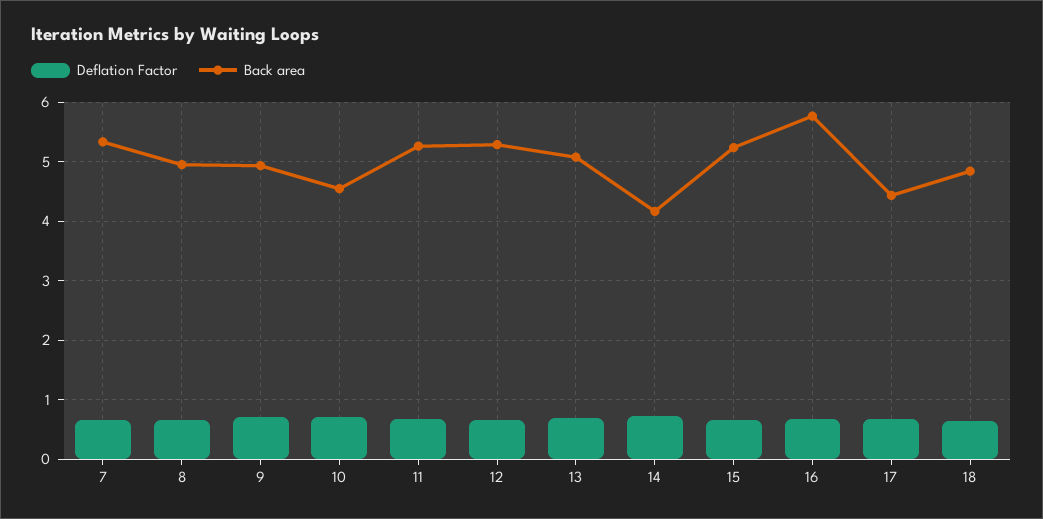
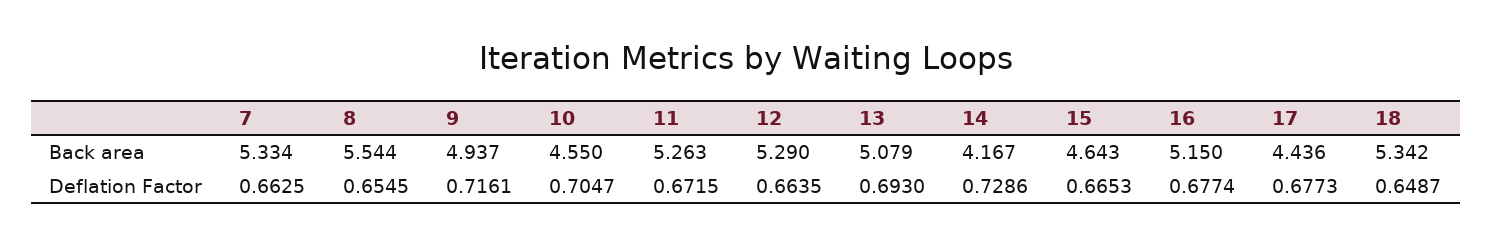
  {
    "Deflation Factor": {
      "7": 0.6625,
      "8": 0.6545,
      "9": 0.7161,
      "10": 0.7047,
      "11": 0.6715,
      "12": 0.6635,
      "13": 0.693,
      "14": 0.7286,
      "15": 0.6653,
      "16": 0.6774,
      "17": 0.6773,
      "18": 0.6487
    },
    "Back area": {
      "7": 5.334,
-     "8": 5,
+     "8": 5.544,
      "9": 4.937,
      "10": 4.55,
      "11": 5.263,
      "12": 5.29,
      "13": 5.079,
      "14": 4.167,
-     "15": 5.2,
+     "15": 4.643,
-     "16": 5.8,
+     "16": 5.15,
      "17": 4.436,
-     "18": 4.8
+     "18": 5.342
    }
  }

